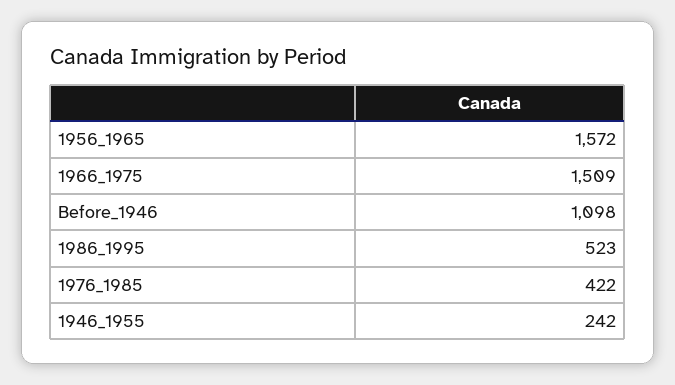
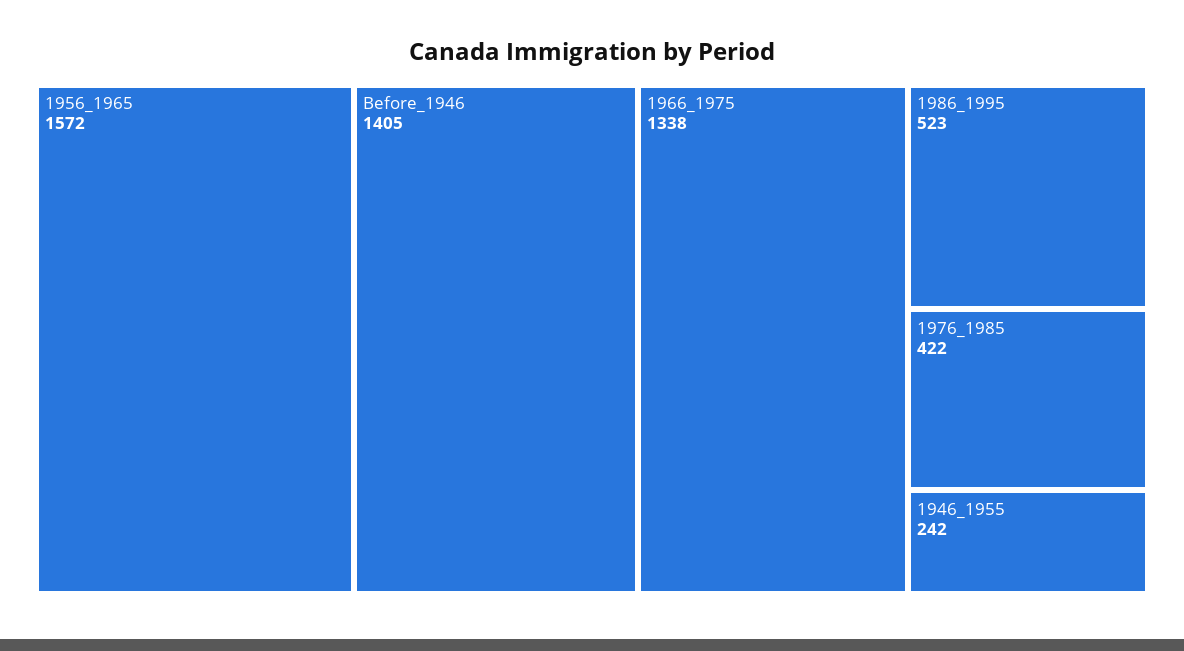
  {
    "1956_1965": 1572,
-   "1966_1975": 1509,
+   "1966_1975": 1338,
-   "Before_1946": 1098,
+   "Before_1946": 1405,
    "1986_1995": 523,
    "1976_1985": 422,
    "1946_1955": 242
  }

